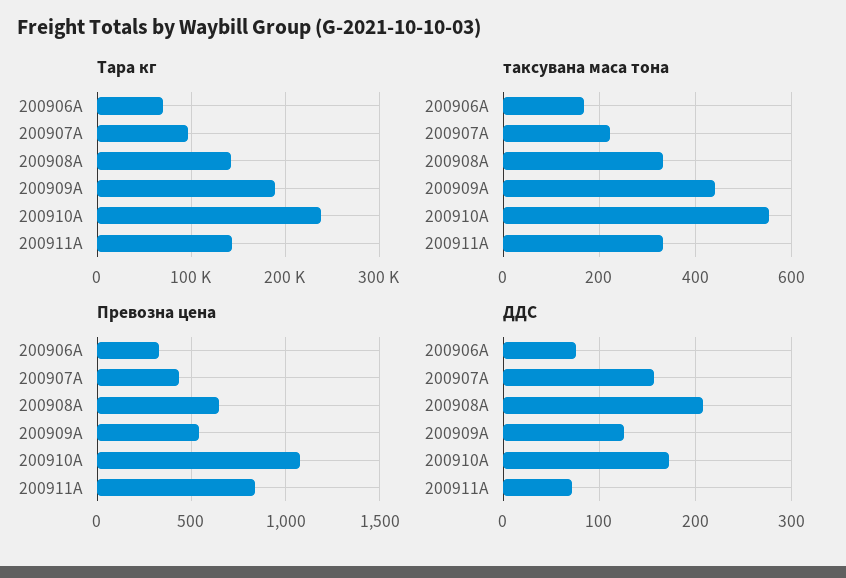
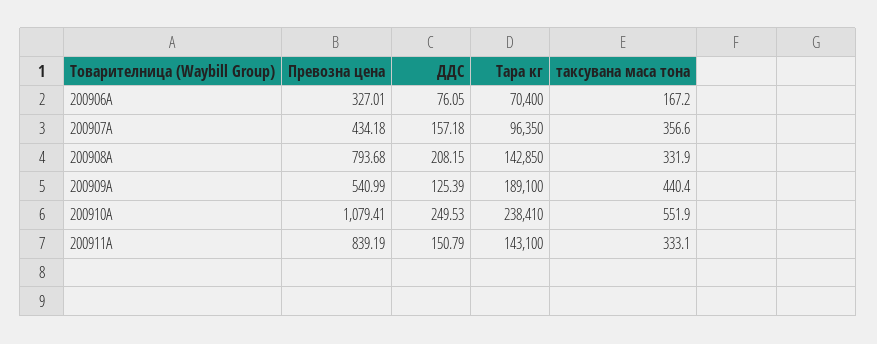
  {
    "Тара кг": {
      "200906A": 70400,
      "200907A": 96350,
      "200908A": 142850,
      "200909A": 189100,
      "200910A": 238410,
      "200911A": 143100
    },
    "таксувана маса тона": {
      "200906A": 167.2,
-     "200907A": 220,
+     "200907A": 356.6,
      "200908A": 331.9,
      "200909A": 440.4,
      "200910A": 551.9,
      "200911A": 333.1
    },
    "Превозна цена": {
      "200906A": 327.01,
      "200907A": 434.18,
-     "200908A": 650,
+     "200908A": 793.68,
      "200909A": 540.99,
      "200910A": 1079.41,
      "200911A": 839.19
    },
    "ДДС": {
      "200906A": 76.05,
      "200907A": 157.18,
      "200908A": 208.15,
      "200909A": 125.39,
-     "200910A": 170,
+     "200910A": 249.53,
-     "200911A": 70
+     "200911A": 150.79
    }
  }

